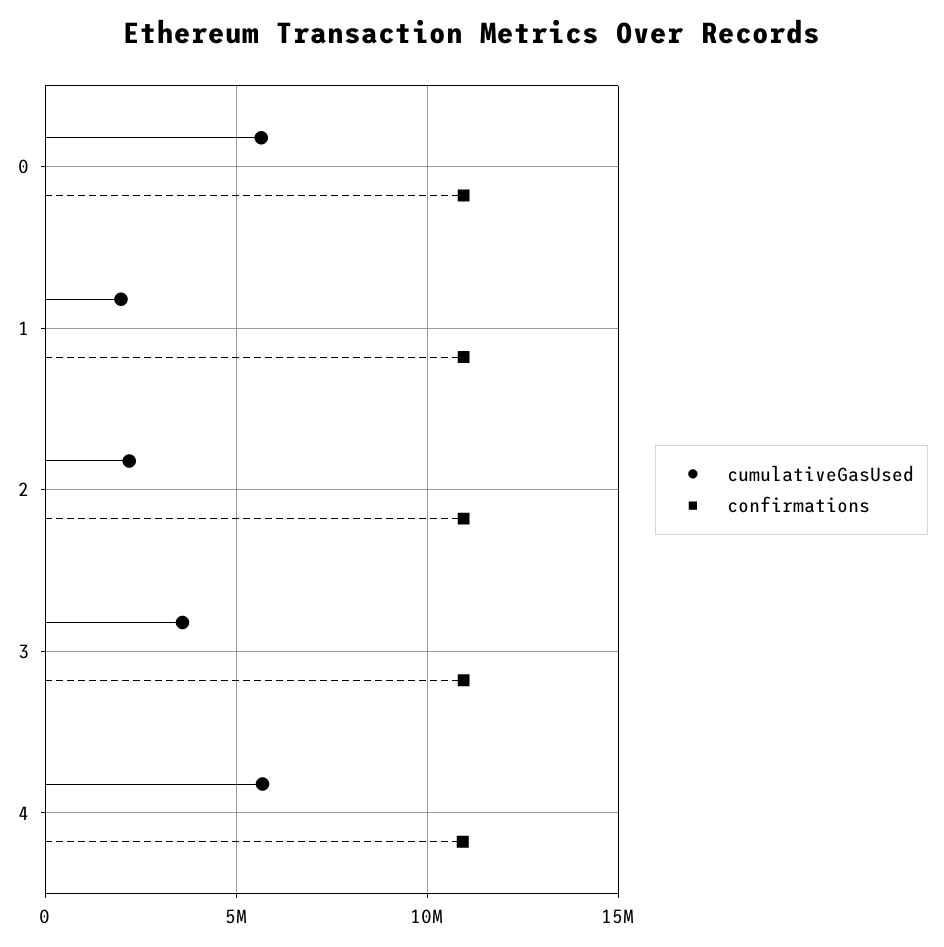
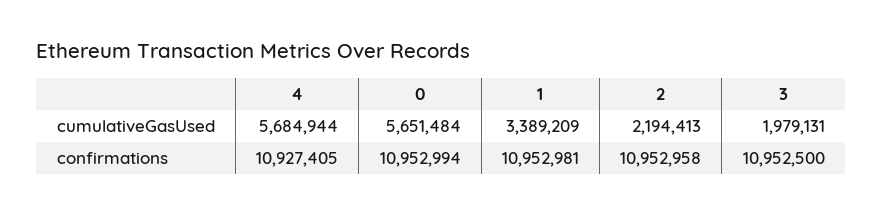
  {
    "cumulativeGasUsed": {
      "0": 5651484,
-     "1": 2000000,
+     "1": 3389209,
      "2": 2194413,
-     "3": 3500000,
+     "3": 1979131,
      "4": 5684944
    },
    "confirmations": {
      "0": 10952994,
      "1": 10952981,
      "2": 10952958,
      "3": 10952500,
      "4": 10927405
    }
  }

